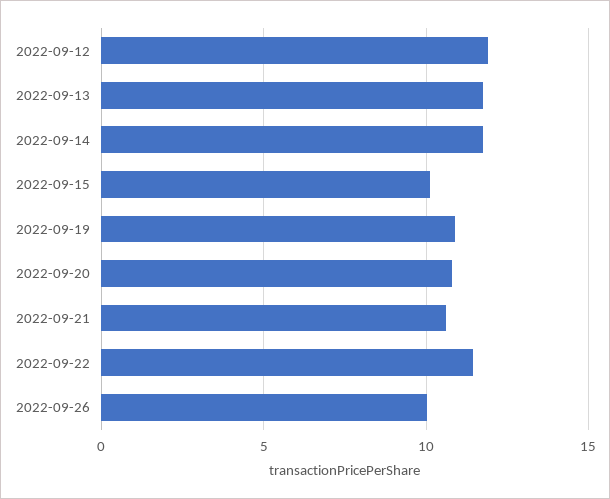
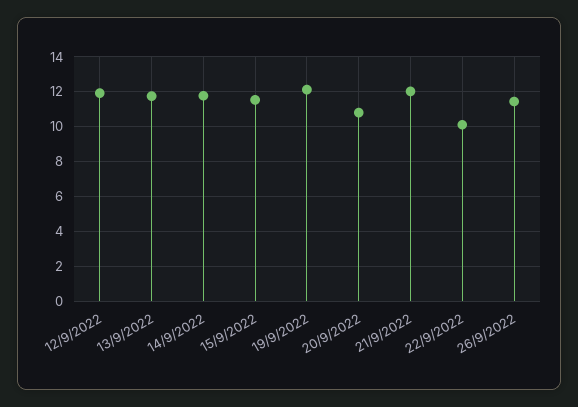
  {
    "2022-09-12": 12,
    "2022-09-13": 12,
    "2022-09-14": 12,
-   "2022-09-15": 10,
+   "2022-09-15": 11.5,
-   "2022-09-19": 11,
+   "2022-09-19": 12,
    "2022-09-20": 11,
-   "2022-09-21": 10.5,
+   "2022-09-21": 12,
-   "2022-09-22": 11.5,
+   "2022-09-22": 10,
-   "2022-09-26": 10
+   "2022-09-26": 11.5
  }

